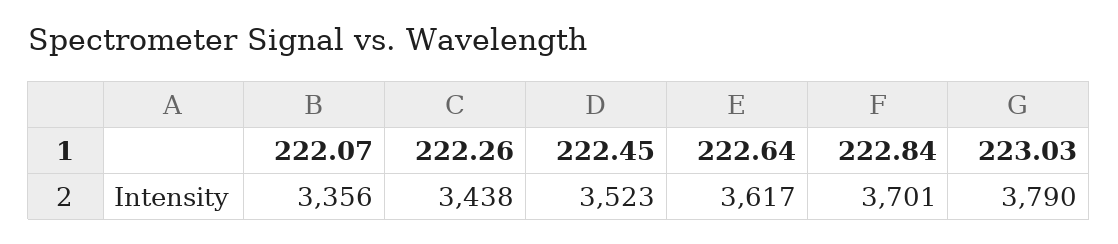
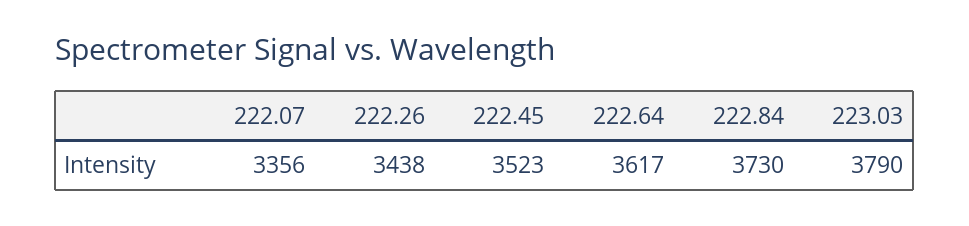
  {
    "222.07": 3356,
    "222.26": 3438,
    "222.45": 3523,
    "222.64": 3617,
-   "222.84": 3701,
+   "222.84": 3730,
    "223.03": 3790
  }

